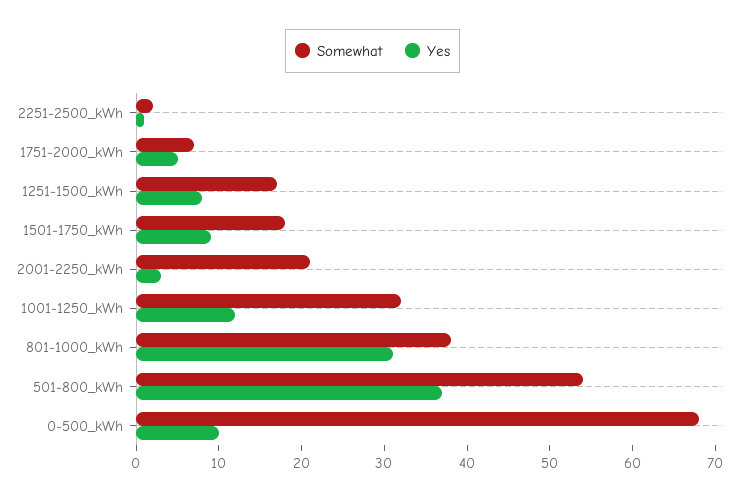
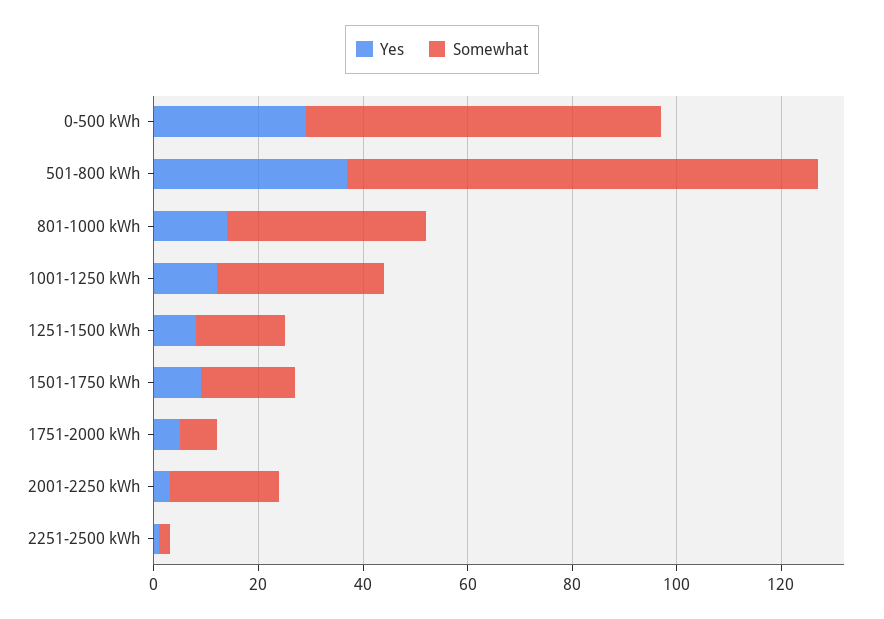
  {
    "Somewhat": {
      "2251-2500_kWh": 2,
      "1751-2000_kWh": 7,
      "1251-1500_kWh": 17,
      "1501-1750_kWh": 18,
      "2001-2250_kWh": 21,
      "1001-1250_kWh": 32,
      "801-1000_kWh": 38,
-     "501-800_kWh": 54,
+     "501-800_kWh": 90,
      "0-500_kWh": 68
    },
    "Yes": {
      "2251-2500_kWh": 1,
      "1751-2000_kWh": 5,
      "1251-1500_kWh": 8,
      "1501-1750_kWh": 9,
      "2001-2250_kWh": 3,
      "1001-1250_kWh": 12,
-     "801-1000_kWh": 31,
+     "801-1000_kWh": 15,
      "501-800_kWh": 37,
-     "0-500_kWh": 10
+     "0-500_kWh": 30
    }
  }

